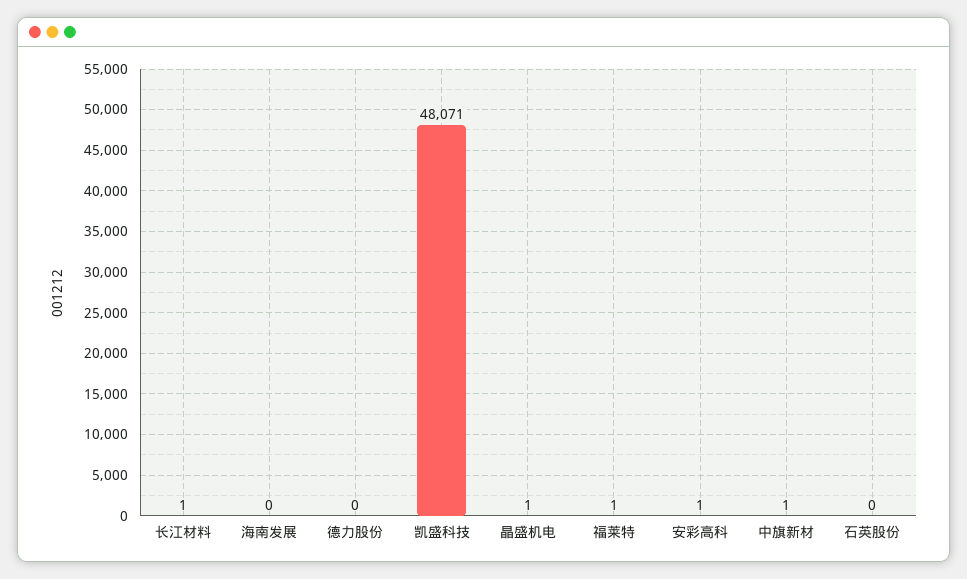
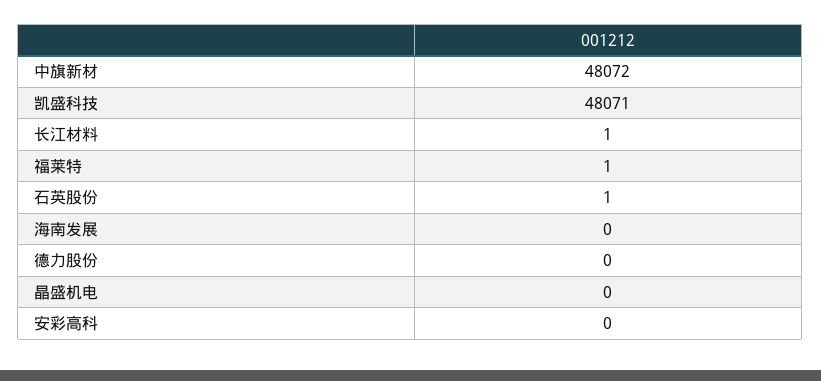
  {
    "长江材料": 1,
    "海南发展": 0,
    "德力股份": 0,
    "凯盛科技": 48071,
-   "晶盛机电": 1,
+   "晶盛机电": 0,
    "福莱特": 1,
-   "安彩高科": 1,
+   "安彩高科": 0,
-   "中旗新材": 1,
+   "中旗新材": 48072,
-   "石英股份": 0
+   "石英股份": 1
  }

